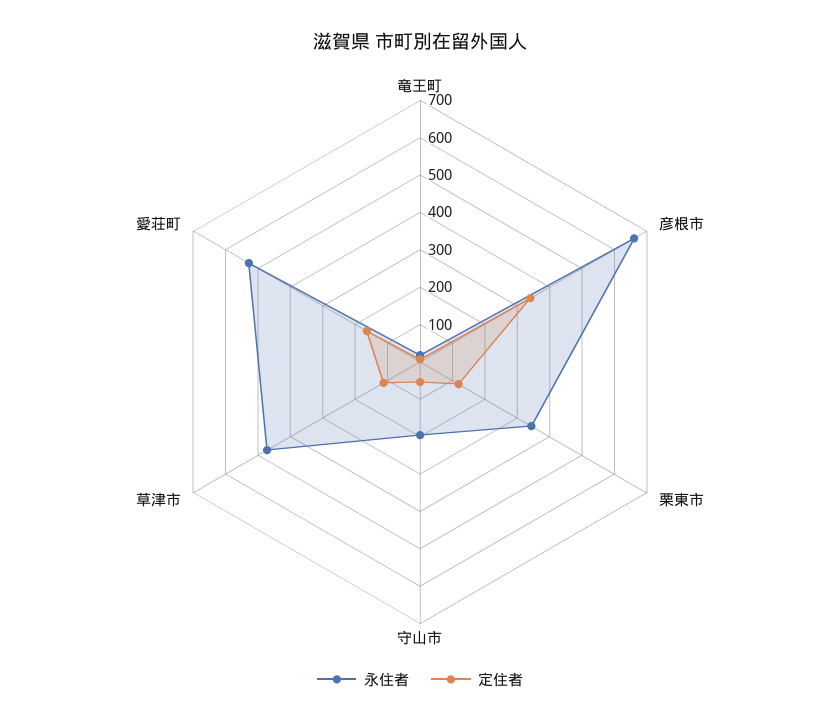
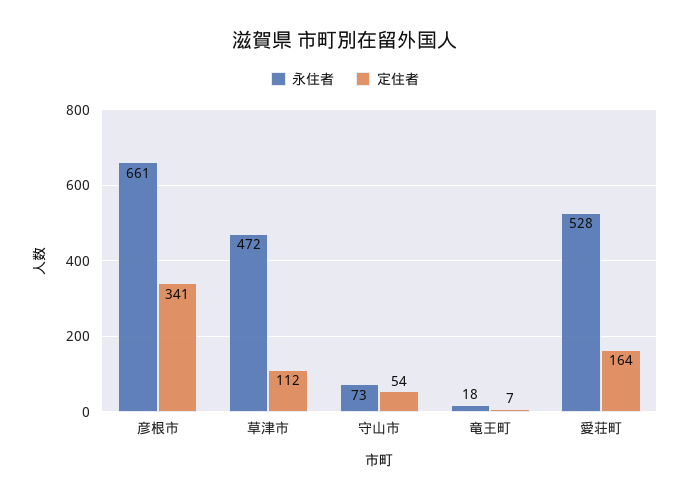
  {
    "永住者": {
      "竜王町": 18,
      "彦根市": 661,
-     "栗東市": 350,
-     "守山市": 200,
+     "守山市": 73,
      "草津市": 472,
      "愛荘町": 528
    },
    "定住者": {
      "竜王町": 7,
      "彦根市": 341,
-     "栗東市": 125,
      "守山市": 54,
      "草津市": 112,
      "愛荘町": 164
    }
  }

